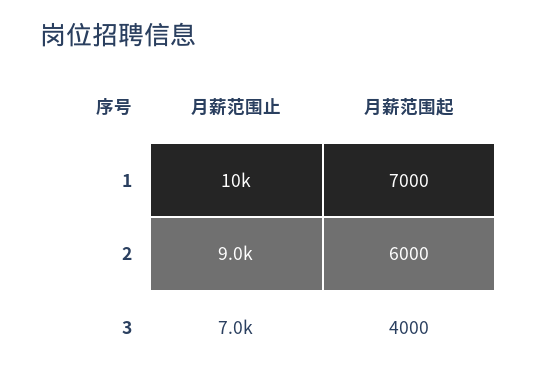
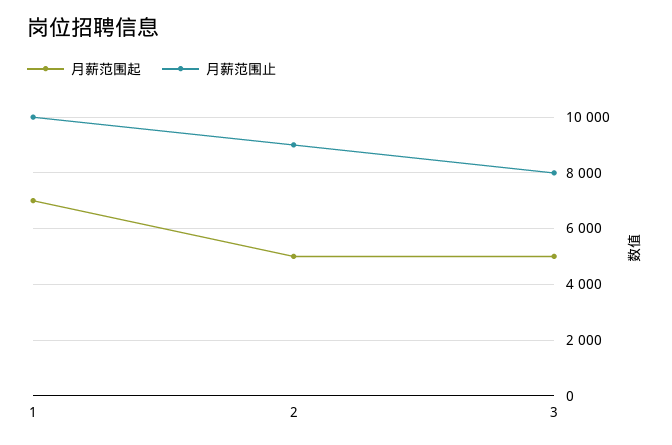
  {
    "月薪范围止": {
      "1": 10000,
      "2": 9000,
-     "3": 7000
+     "3": 8000
    },
    "月薪范围起": {
      "1": 7000,
-     "2": 6000,
+     "2": 5000,
-     "3": 4000
+     "3": 5000
    }
  }

